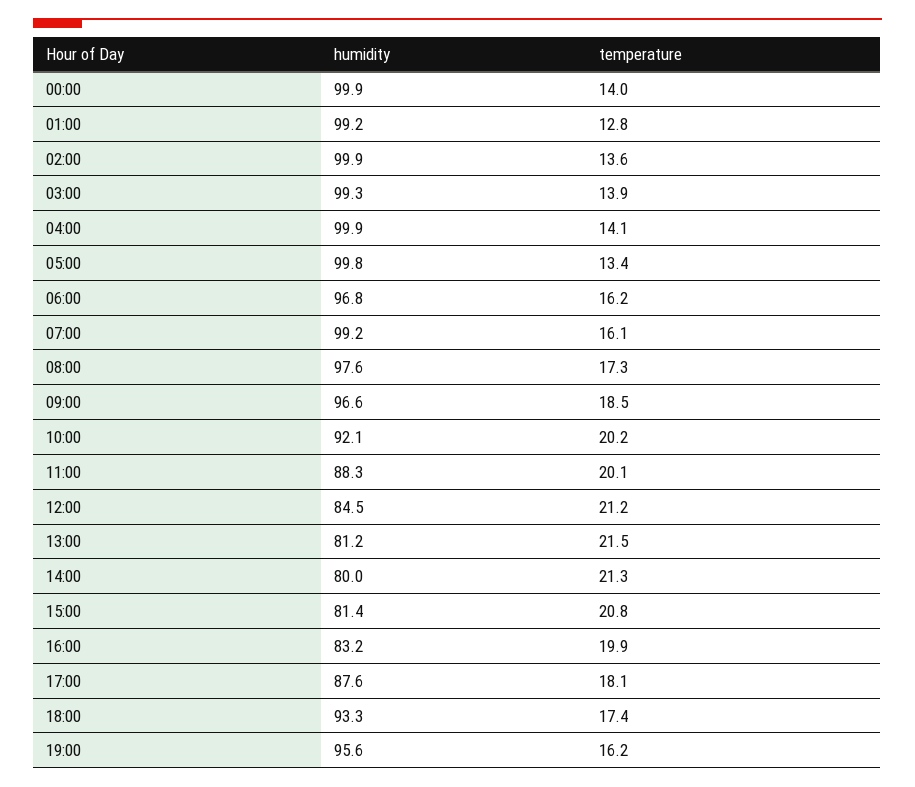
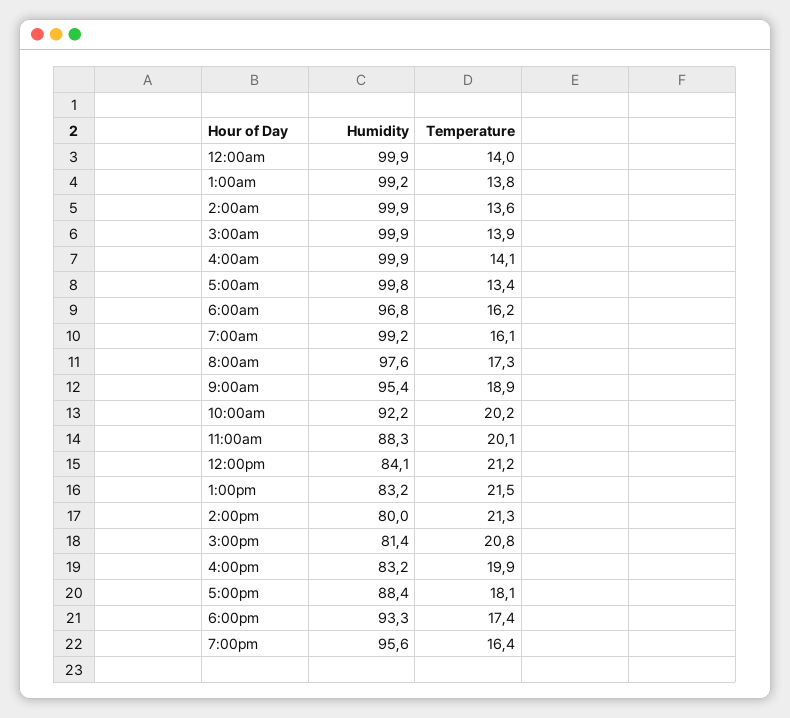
  {
    "humidity": {
      "00:00": 99.9,
      "01:00": 99.2,
      "02:00": 99.9,
-     "03:00": 99.3,
+     "03:00": 99.9,
      "04:00": 99.9,
      "05:00": 99.8,
      "06:00": 96.8,
      "07:00": 99.2,
      "08:00": 97.6,
-     "09:00": 96.6,
+     "09:00": 95.4,
-     "10:00": 92.1,
+     "10:00": 92.2,
      "11:00": 88.3,
-     "12:00": 84.5,
+     "12:00": 84.1,
-     "13:00": 81.2,
+     "13:00": 83.2,
      "14:00": 80,
      "15:00": 81.4,
      "16:00": 83.2,
-     "17:00": 87.6,
+     "17:00": 88.4,
      "18:00": 93.3,
      "19:00": 95.6
    },
    "temperature": {
      "00:00": 14,
-     "01:00": 12.8,
+     "01:00": 13.8,
      "02:00": 13.6,
      "03:00": 13.9,
      "04:00": 14.1,
      "05:00": 13.4,
      "06:00": 16.2,
      "07:00": 16.1,
      "08:00": 17.3,
-     "09:00": 18.5,
+     "09:00": 18.9,
      "10:00": 20.2,
      "11:00": 20.1,
      "12:00": 21.2,
      "13:00": 21.5,
      "14:00": 21.3,
      "15:00": 20.8,
      "16:00": 19.9,
      "17:00": 18.1,
      "18:00": 17.4,
-     "19:00": 16.2
+     "19:00": 16.4
    }
  }

